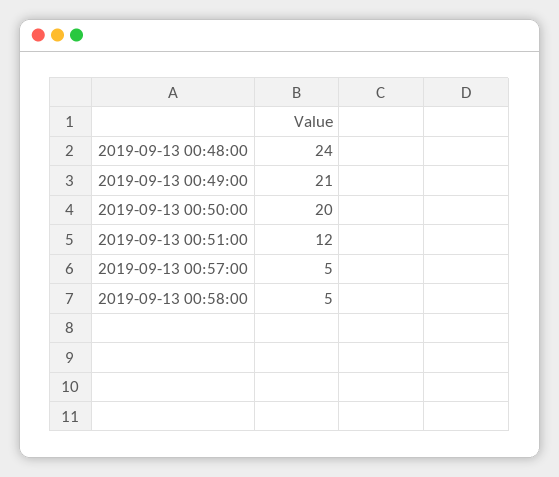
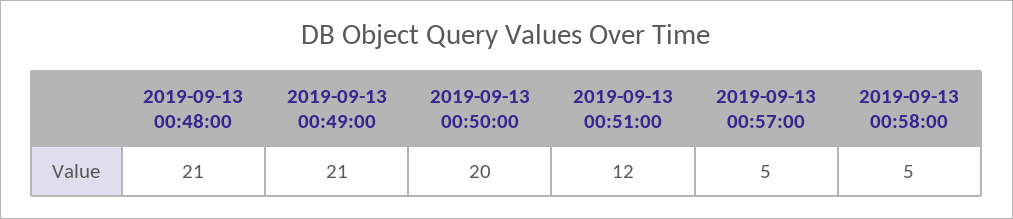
  {
-   "2019-09-13 00:48:00": 24,
+   "2019-09-13 00:48:00": 21,
    "2019-09-13 00:49:00": 21,
    "2019-09-13 00:50:00": 20,
    "2019-09-13 00:51:00": 12,
    "2019-09-13 00:57:00": 5,
    "2019-09-13 00:58:00": 5
  }

